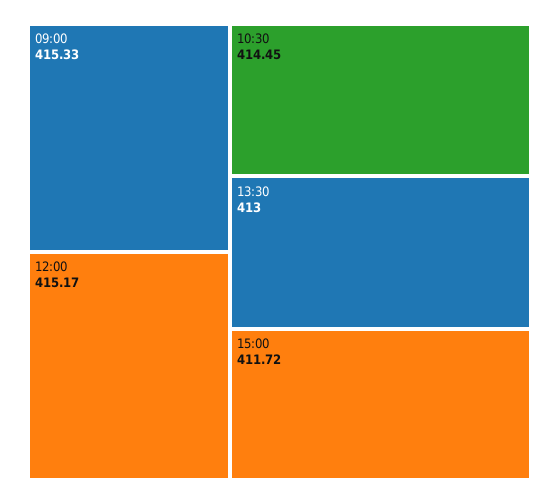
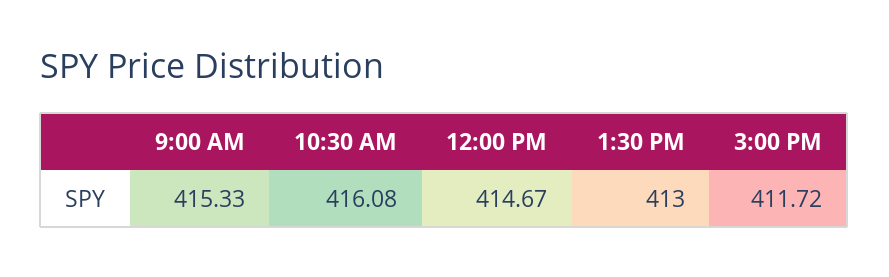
  {
    "09:00": 415.33,
-   "12:00": 415.17,
+   "12:00": 414.67,
-   "10:30": 414.45,
+   "10:30": 416.08,
    "13:30": 413,
    "15:00": 411.72
  }

